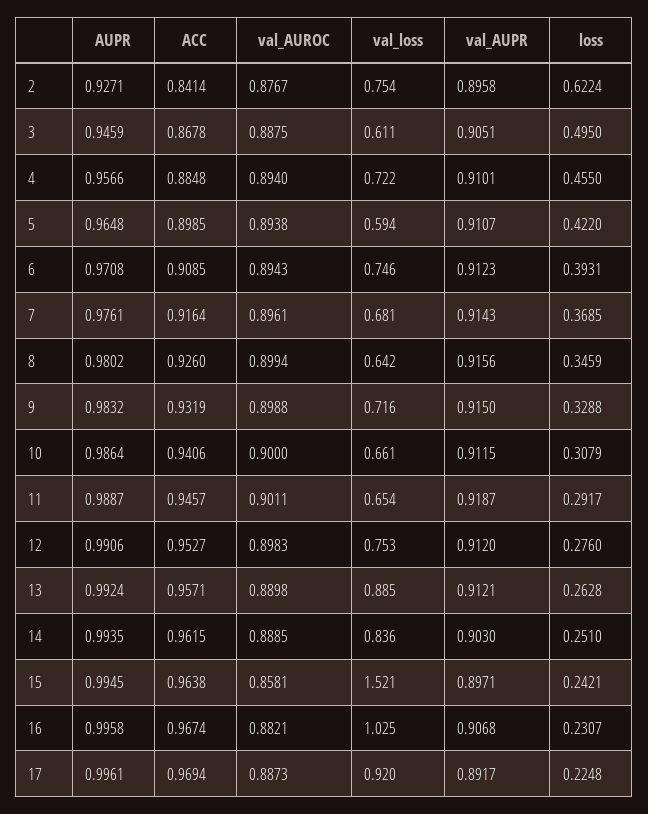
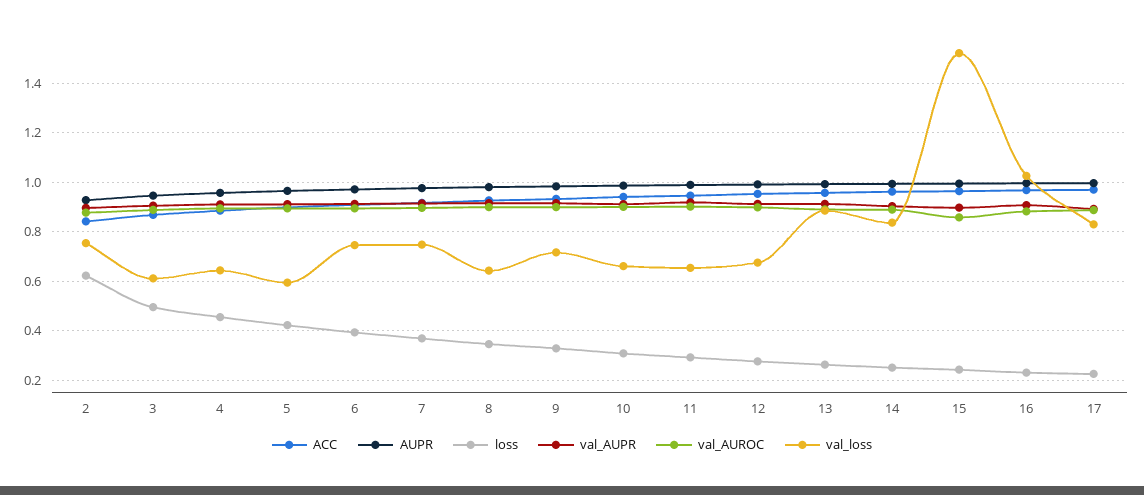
  {
    "AUPR": {
      "2": 0.9271,
      "3": 0.9459,
      "4": 0.9566,
      "5": 0.9648,
      "6": 0.9708,
      "7": 0.9761,
      "8": 0.9802,
      "9": 0.9832,
      "10": 0.9864,
      "11": 0.9887,
      "12": 0.9906,
      "13": 0.9924,
      "14": 0.9935,
      "15": 0.9945,
      "16": 0.9958,
      "17": 0.9961
    },
    "ACC": {
      "2": 0.8414,
      "3": 0.8678,
      "4": 0.8848,
      "5": 0.8985,
      "6": 0.9085,
      "7": 0.9164,
      "8": 0.926,
      "9": 0.9319,
      "10": 0.9406,
      "11": 0.9457,
      "12": 0.9527,
      "13": 0.9571,
      "14": 0.9615,
      "15": 0.9638,
      "16": 0.9674,
      "17": 0.9694
    },
    "val_AUROC": {
      "2": 0.8767,
      "3": 0.8875,
      "4": 0.894,
      "5": 0.8938,
      "6": 0.8943,
      "7": 0.8961,
      "8": 0.8994,
      "9": 0.8988,
      "10": 0.9,
      "11": 0.9011,
      "12": 0.8983,
      "13": 0.8898,
      "14": 0.8885,
      "15": 0.8581,
      "16": 0.8821,
      "17": 0.8873
    },
    "val_loss": {
      "2": 0.754,
      "3": 0.611,
-     "4": 0.722,
+     "4": 0.65,
      "5": 0.594,
      "6": 0.746,
-     "7": 0.681,
+     "7": 0.75,
      "8": 0.642,
      "9": 0.716,
      "10": 0.661,
      "11": 0.654,
-     "12": 0.753,
+     "12": 0.675,
      "13": 0.885,
      "14": 0.836,
      "15": 1.521,
      "16": 1.025,
-     "17": 0.92
+     "17": 0.825
    },
    "val_AUPR": {
      "2": 0.8958,
      "3": 0.9051,
      "4": 0.9101,
      "5": 0.9107,
      "6": 0.9123,
      "7": 0.9143,
      "8": 0.9156,
      "9": 0.915,
      "10": 0.9115,
      "11": 0.9187,
      "12": 0.912,
      "13": 0.9121,
      "14": 0.903,
      "15": 0.8971,
      "16": 0.9068,
      "17": 0.8917
    },
    "loss": {
      "2": 0.6224,
      "3": 0.495,
      "4": 0.455,
      "5": 0.422,
      "6": 0.3931,
      "7": 0.3685,
      "8": 0.3459,
      "9": 0.3288,
      "10": 0.3079,
      "11": 0.2917,
      "12": 0.276,
      "13": 0.2628,
      "14": 0.251,
      "15": 0.2421,
      "16": 0.2307,
      "17": 0.2248
    }
  }

